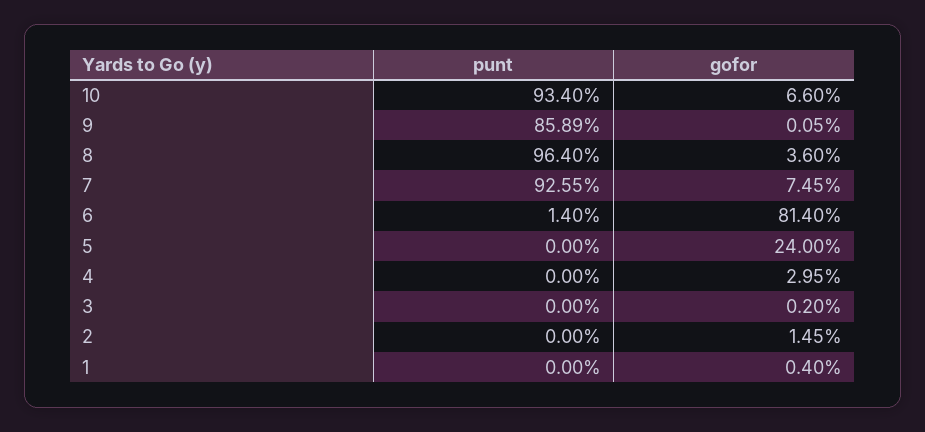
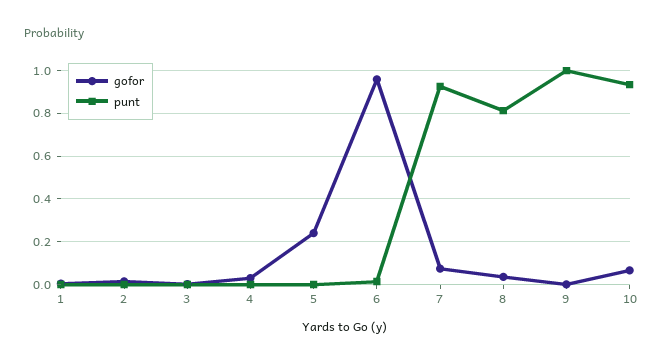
  {
    "punt": {
      "10": 0.934,
-     "9": 0.8589,
+     "9": 1,
-     "8": 0.964,
+     "8": 0.8,
      "7": 0.9255,
      "6": 0.014,
      "5": 0,
      "4": 0,
      "3": 0,
      "2": 0,
      "1": 0
    },
    "gofor": {
      "10": 0.066,
      "9": 0.0005,
      "8": 0.036,
      "7": 0.0745,
-     "6": 0.814,
+     "6": 0.95,
      "5": 0.24,
      "4": 0.0295,
      "3": 0.002,
      "2": 0.0145,
      "1": 0.004
    }
  }

